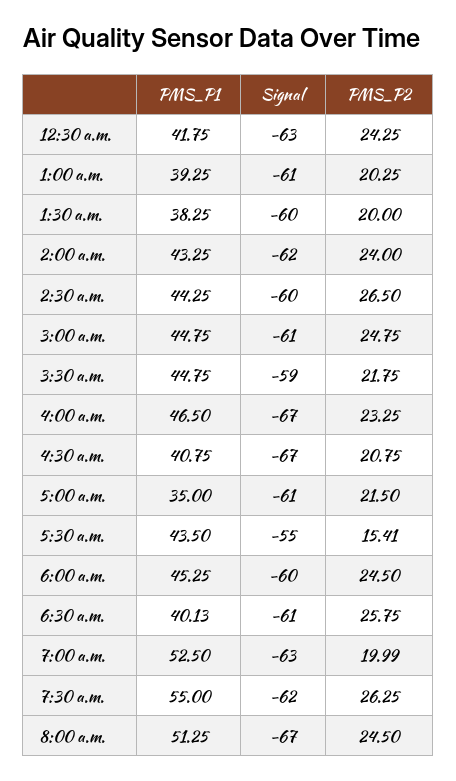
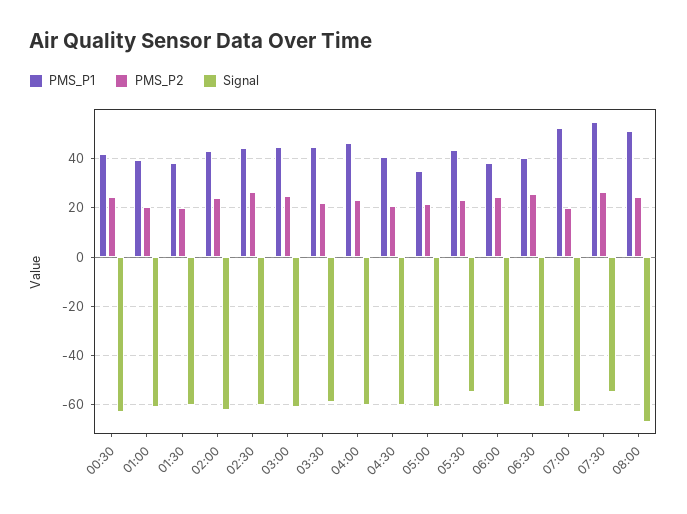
  {
    "PMS_P1": {
      "12:30 a.m.": 41.75,
      "1:00 a.m.": 39.25,
      "1:30 a.m.": 38.25,
      "2:00 a.m.": 43.25,
      "2:30 a.m.": 44.25,
      "3:00 a.m.": 44.75,
      "3:30 a.m.": 44.75,
      "4:00 a.m.": 46.5,
      "4:30 a.m.": 40.75,
      "5:00 a.m.": 35,
      "5:30 a.m.": 43.5,
-     "6:00 a.m.": 45.25,
+     "6:00 a.m.": 37.5,
      "6:30 a.m.": 40.13,
      "7:00 a.m.": 52.5,
      "7:30 a.m.": 55,
      "8:00 a.m.": 51.25
    },
    "Signal": {
      "12:30 a.m.": -63,
      "1:00 a.m.": -61,
      "1:30 a.m.": -60,
      "2:00 a.m.": -62,
      "2:30 a.m.": -60,
      "3:00 a.m.": -61,
      "3:30 a.m.": -59,
-     "4:00 a.m.": -67,
+     "4:00 a.m.": -60,
-     "4:30 a.m.": -67,
+     "4:30 a.m.": -60,
      "5:00 a.m.": -61,
      "5:30 a.m.": -55,
      "6:00 a.m.": -60,
      "6:30 a.m.": -61,
      "7:00 a.m.": -63,
-     "7:30 a.m.": -62,
+     "7:30 a.m.": -55,
      "8:00 a.m.": -67
    },
    "PMS_P2": {
      "12:30 a.m.": 24.25,
      "1:00 a.m.": 20.25,
      "1:30 a.m.": 20,
      "2:00 a.m.": 24,
      "2:30 a.m.": 26.5,
      "3:00 a.m.": 24.75,
      "3:30 a.m.": 21.75,
      "4:00 a.m.": 23.25,
      "4:30 a.m.": 20.75,
      "5:00 a.m.": 21.5,
-     "5:30 a.m.": 15.41,
+     "5:30 a.m.": 22.5,
      "6:00 a.m.": 24.5,
      "6:30 a.m.": 25.75,
      "7:00 a.m.": 19.99,
      "7:30 a.m.": 26.25,
      "8:00 a.m.": 24.5
    }
  }

